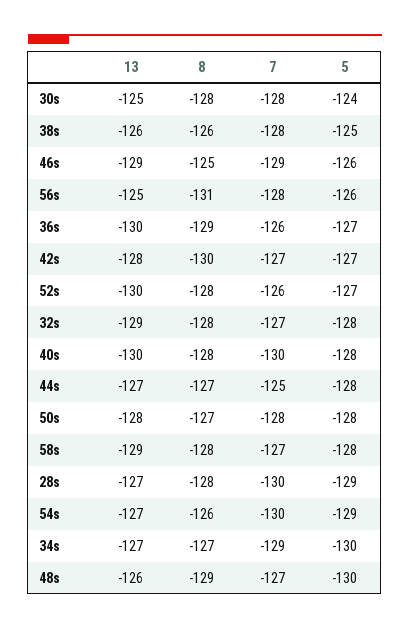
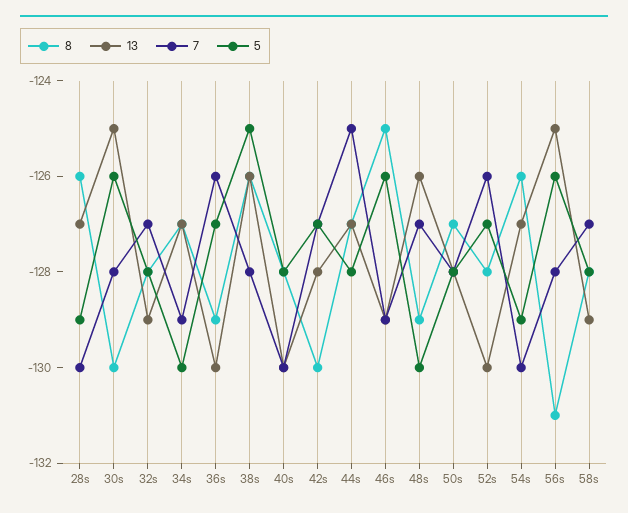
  {
    "13": {
      "30s": -125,
      "38s": -126,
      "46s": -129,
      "56s": -125,
      "36s": -130,
      "42s": -128,
      "52s": -130,
      "32s": -129,
      "40s": -130,
      "44s": -127,
      "50s": -128,
      "58s": -129,
      "28s": -127,
      "54s": -127,
      "34s": -127,
      "48s": -126
    },
    "8": {
-     "30s": -128,
+     "30s": -130,
      "38s": -126,
      "46s": -125,
      "56s": -131,
      "36s": -129,
      "42s": -130,
      "52s": -128,
      "32s": -128,
      "40s": -128,
      "44s": -127,
      "50s": -127,
      "58s": -128,
-     "28s": -128,
+     "28s": -126,
      "54s": -126,
      "34s": -127,
      "48s": -129
    },
    "7": {
      "30s": -128,
      "38s": -128,
      "46s": -129,
      "56s": -128,
      "36s": -126,
      "42s": -127,
      "52s": -126,
      "32s": -127,
      "40s": -130,
      "44s": -125,
      "50s": -128,
      "58s": -127,
      "28s": -130,
      "54s": -130,
      "34s": -129,
      "48s": -127
    },
    "5": {
-     "30s": -124,
+     "30s": -126,
      "38s": -125,
      "46s": -126,
      "56s": -126,
      "36s": -127,
      "42s": -127,
      "52s": -127,
      "32s": -128,
      "40s": -128,
      "44s": -128,
      "50s": -128,
      "58s": -128,
      "28s": -129,
      "54s": -129,
      "34s": -130,
      "48s": -130
    }
  }

